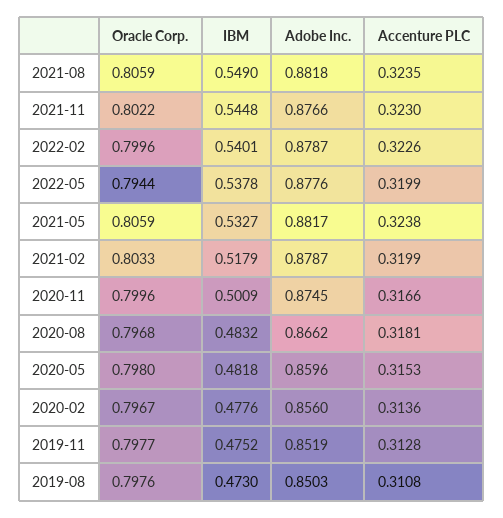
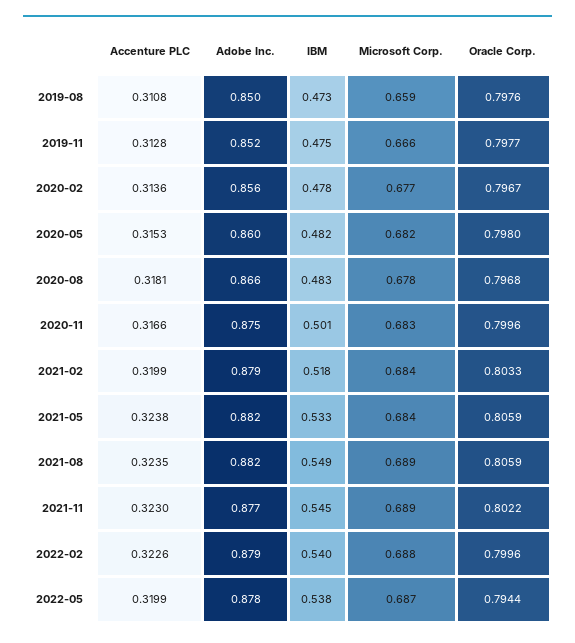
  {
    "Oracle Corp.": {
      "2021-08": 0.8059,
      "2021-11": 0.8022,
      "2022-02": 0.7996,
      "2022-05": 0.7944,
      "2021-05": 0.8059,
      "2021-02": 0.8033,
      "2020-11": 0.7996,
      "2020-08": 0.7968,
      "2020-05": 0.798,
      "2020-02": 0.7967,
      "2019-11": 0.7977,
      "2019-08": 0.7976
    },
    "IBM": {
      "2021-08": 0.549,
      "2021-11": 0.5448,
      "2022-02": 0.5401,
      "2022-05": 0.5378,
      "2021-05": 0.5327,
      "2021-02": 0.5179,
      "2020-11": 0.5009,
      "2020-08": 0.4832,
      "2020-05": 0.4818,
      "2020-02": 0.4776,
      "2019-11": 0.4752,
      "2019-08": 0.473
    },
    "Adobe Inc.": {
      "2021-08": 0.8818,
      "2021-11": 0.8766,
      "2022-02": 0.8787,
      "2022-05": 0.8776,
      "2021-05": 0.8817,
      "2021-02": 0.8787,
      "2020-11": 0.8745,
      "2020-08": 0.8662,
      "2020-05": 0.8596,
      "2020-02": 0.856,
      "2019-11": 0.8519,
      "2019-08": 0.8503
    },
    "Accenture PLC": {
      "2021-08": 0.3235,
      "2021-11": 0.323,
      "2022-02": 0.3226,
      "2022-05": 0.3199,
      "2021-05": 0.3238,
      "2021-02": 0.3199,
      "2020-11": 0.3166,
      "2020-08": 0.3181,
      "2020-05": 0.3153,
      "2020-02": 0.3136,
      "2019-11": 0.3128,
      "2019-08": 0.3108
-   }
+   },
+   "Microsoft Corp.": {
+     "2019-08": 0.659,
+     "2019-11": 0.666,
+     "2020-02": 0.677,
+     "2020-05": 0.682,
+     "2020-08": 0.678,
+     "2020-11": 0.683,
+     "2021-02": 0.684,
+     "2021-05": 0.684,
+     "2021-08": 0.689,
+     "2021-11": 0.689,
+     "2022-02": 0.688,
+     "2022-05": 0.687
+   }
  }

